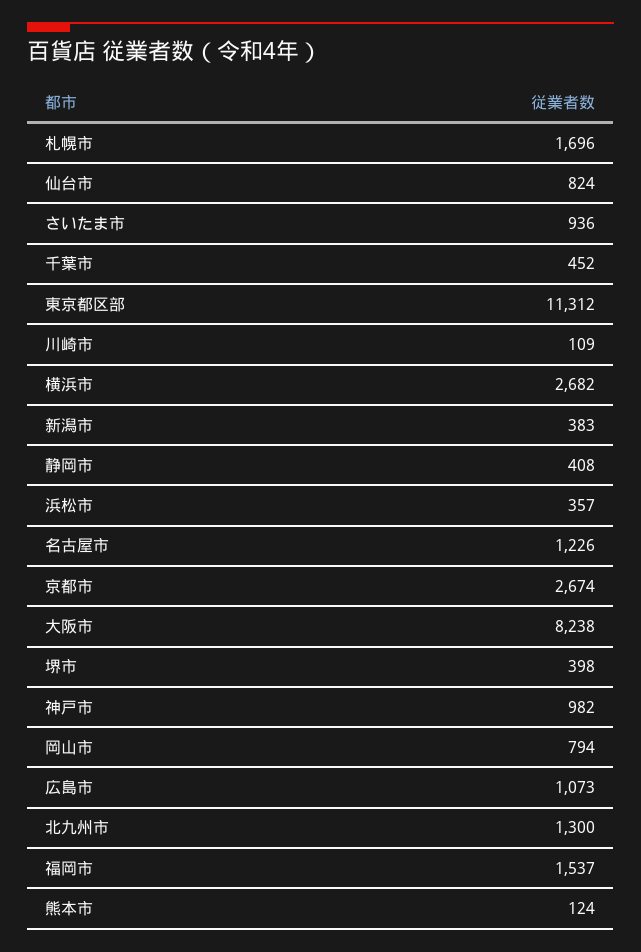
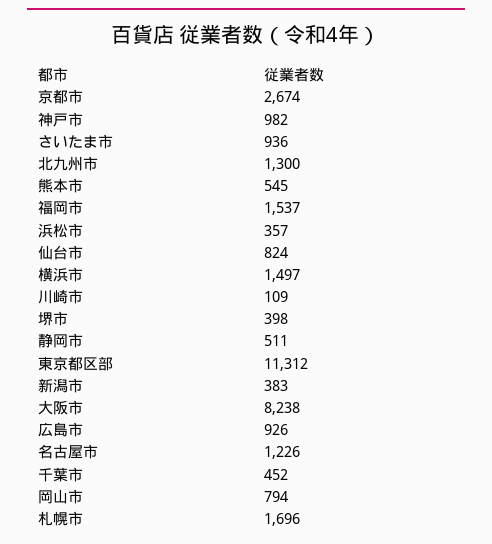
  {
    "札幌市": 1696,
    "仙台市": 824,
    "さいたま市": 936,
    "千葉市": 452,
    "東京都区部": 11312,
    "川崎市": 109,
-   "横浜市": 2682,
+   "横浜市": 1497,
    "新潟市": 383,
-   "静岡市": 408,
+   "静岡市": 511,
    "浜松市": 357,
    "名古屋市": 1226,
    "京都市": 2674,
    "大阪市": 8238,
    "堺市": 398,
    "神戸市": 982,
    "岡山市": 794,
-   "広島市": 1073,
+   "広島市": 926,
    "北九州市": 1300,
    "福岡市": 1537,
-   "熊本市": 124
+   "熊本市": 545
  }

